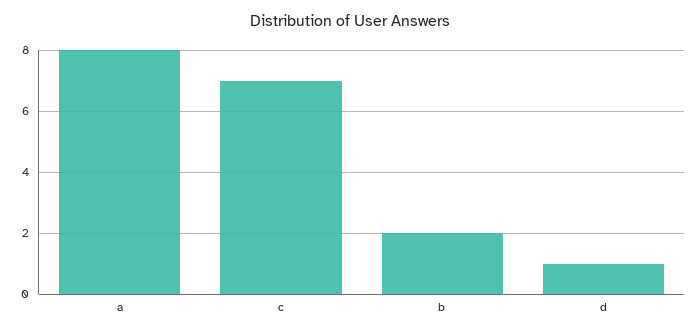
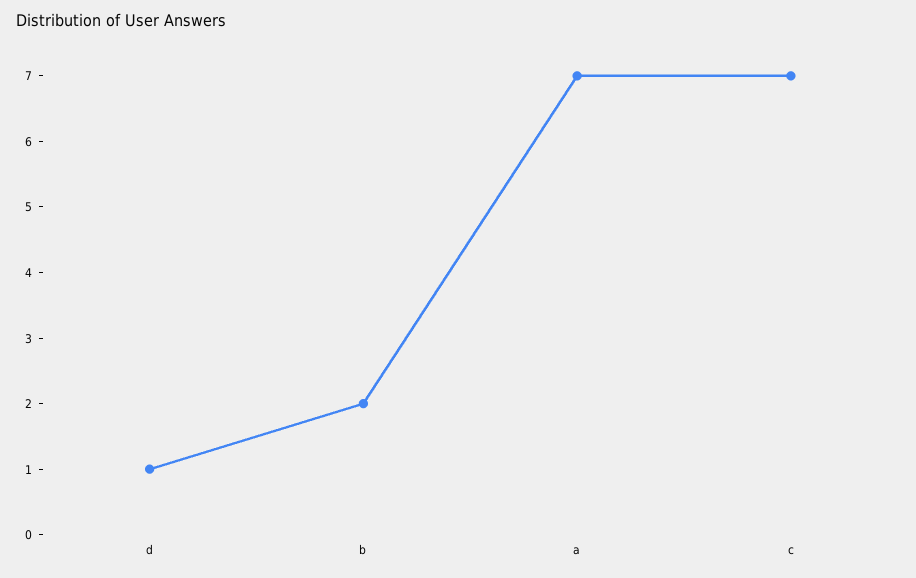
  {
-   "a": 8,
+   "a": 7,
    "c": 7,
    "b": 2,
    "d": 1
  }

